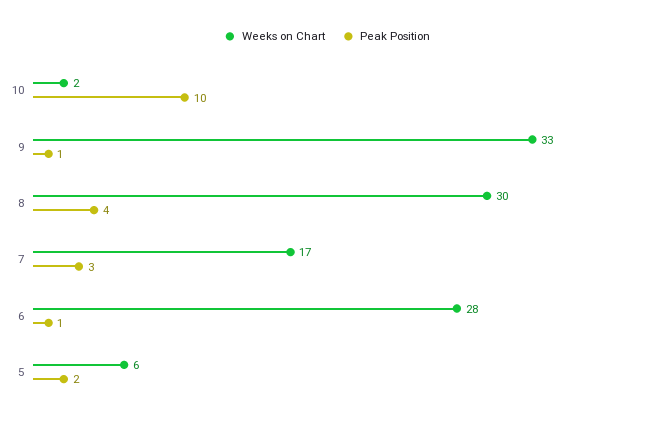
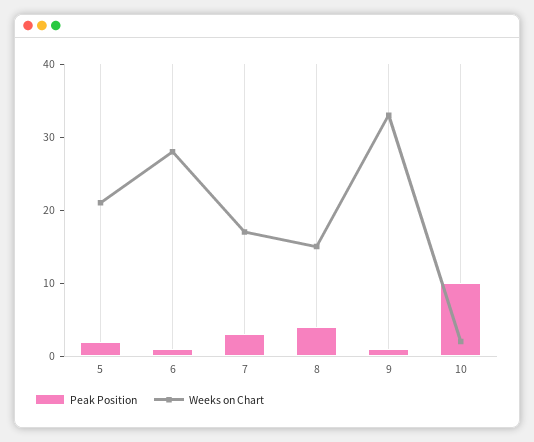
  {
    "Weeks on Chart": {
      "10": 2,
      "9": 33,
-     "8": 30,
+     "8": 15,
      "7": 17,
      "6": 28,
-     "5": 6
+     "5": 20
    },
    "Peak Position": {
      "10": 10,
      "9": 1,
      "8": 4,
      "7": 3,
      "6": 1,
      "5": 2
    }
  }

